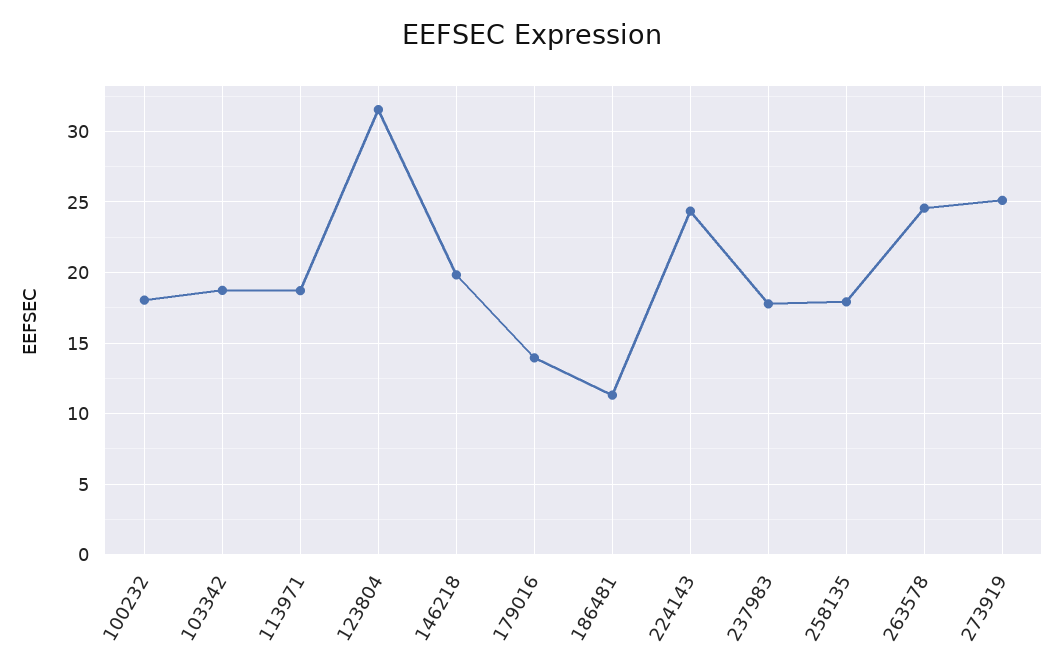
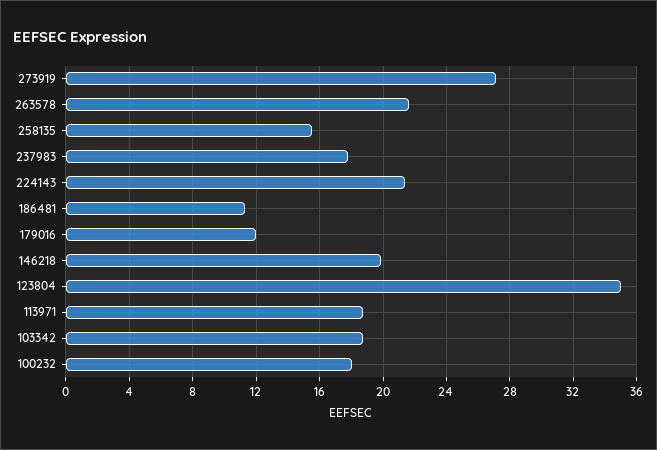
  {
    "100232": 18,
    "103342": 18.5,
    "113971": 18.5,
-   "123804": 31.5,
+   "123804": 35,
    "146218": 20,
-   "179016": 14,
+   "179016": 12,
    "186481": 11.5,
-   "224143": 24.5,
+   "224143": 21.5,
    "237983": 18,
-   "258135": 18,
+   "258135": 15.5,
-   "263578": 24.5,
+   "263578": 21.5,
-   "273919": 25
+   "273919": 27
  }

